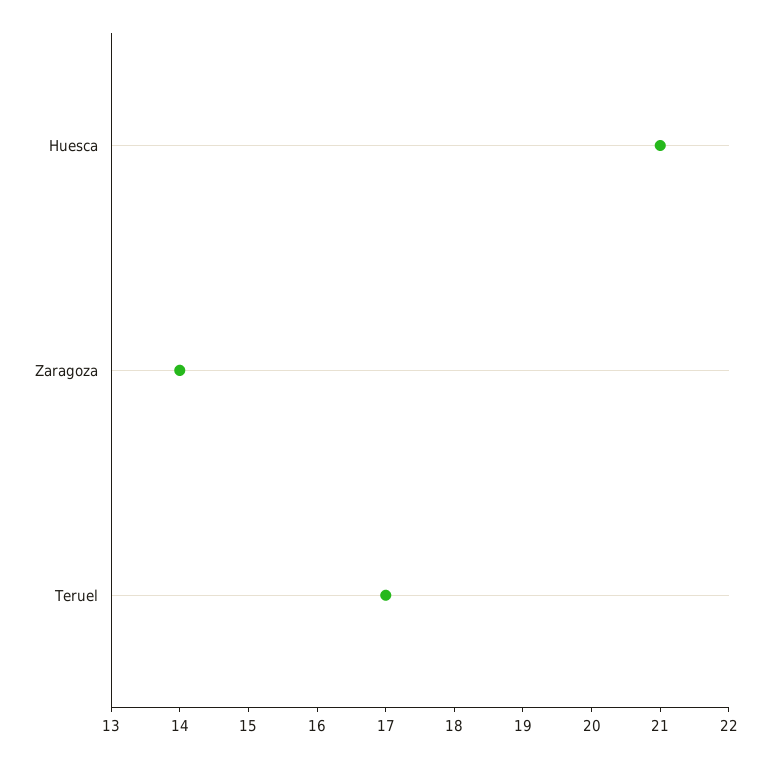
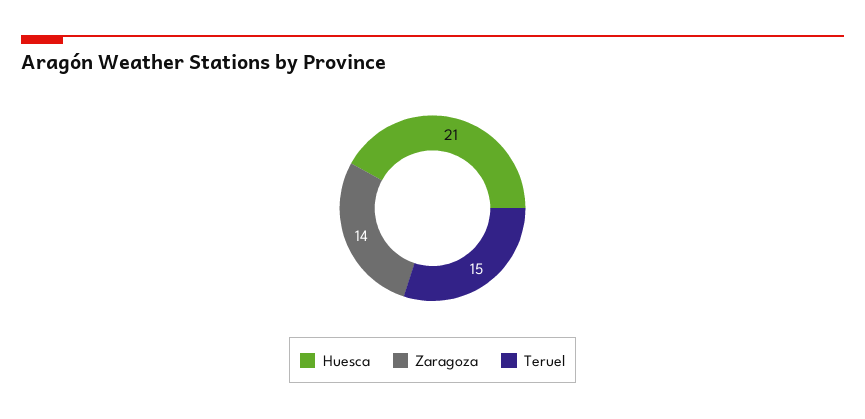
  {
    "Huesca": 21,
    "Zaragoza": 14,
-   "Teruel": 17
+   "Teruel": 15
  }

